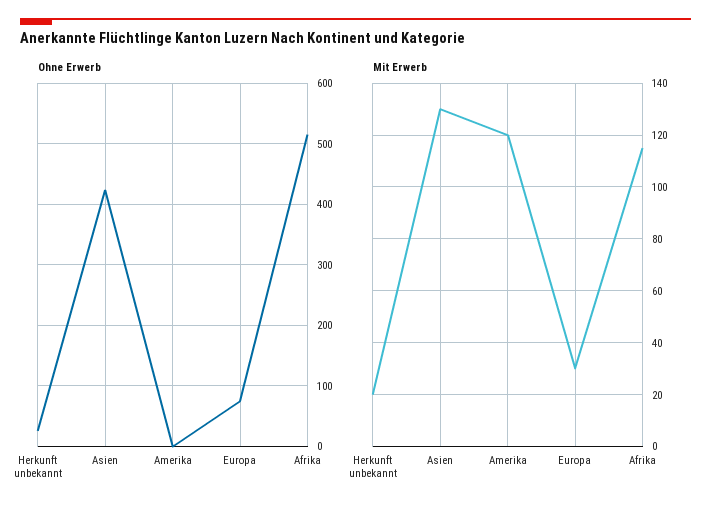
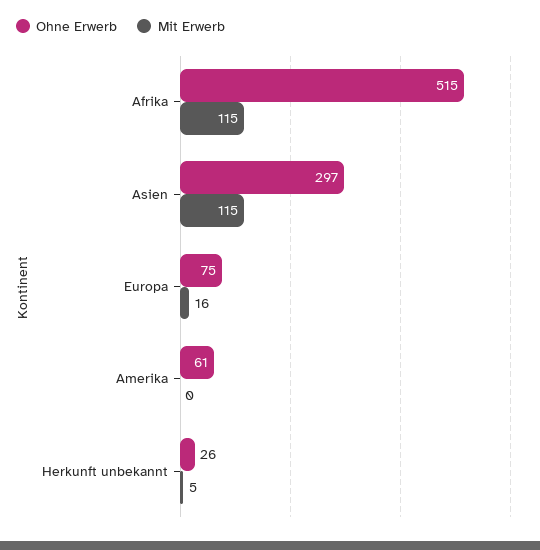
  {
    "Ohne Erwerb": {
      "Herkunft unbekannt": 26,
-     "Asien": 420,
+     "Asien": 297,
-     "Amerika": 0,
+     "Amerika": 61,
      "Europa": 75,
      "Afrika": 515
    },
    "Mit Erwerb": {
-     "Herkunft unbekannt": 20,
+     "Herkunft unbekannt": 5,
-     "Asien": 130,
+     "Asien": 115,
-     "Amerika": 120,
+     "Amerika": 0,
-     "Europa": 30,
+     "Europa": 16,
      "Afrika": 115
    }
  }

